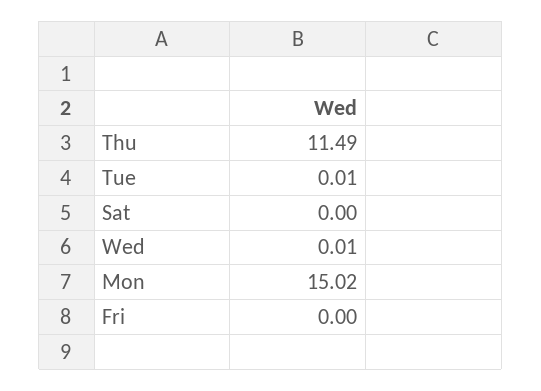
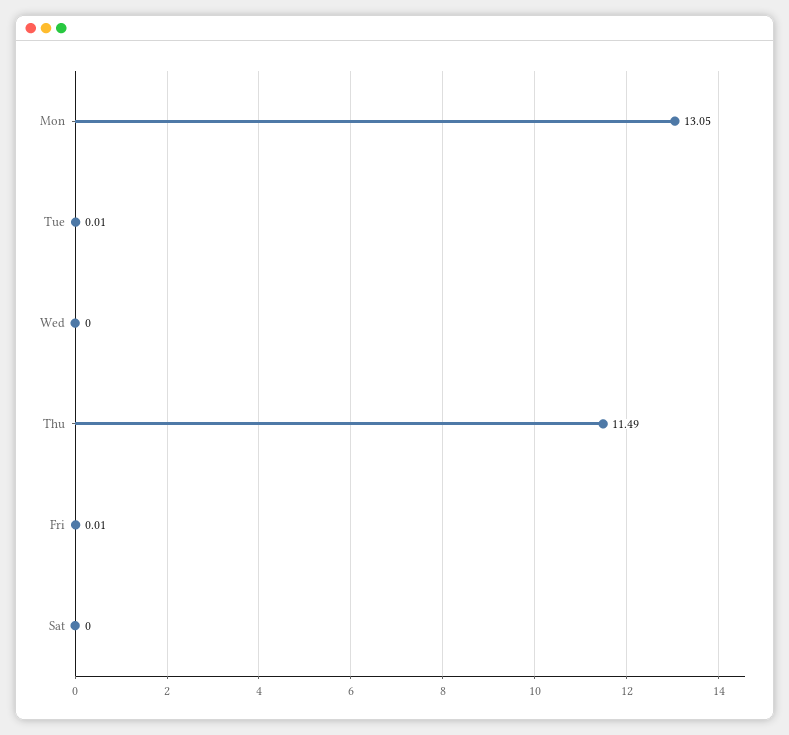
  {
    "Thu": 11.49,
    "Tue": 0.01,
    "Sat": 0,
-   "Wed": 0.01,
+   "Wed": 0,
-   "Mon": 15.02,
+   "Mon": 13.05,
-   "Fri": 0
+   "Fri": 0.01
  }

